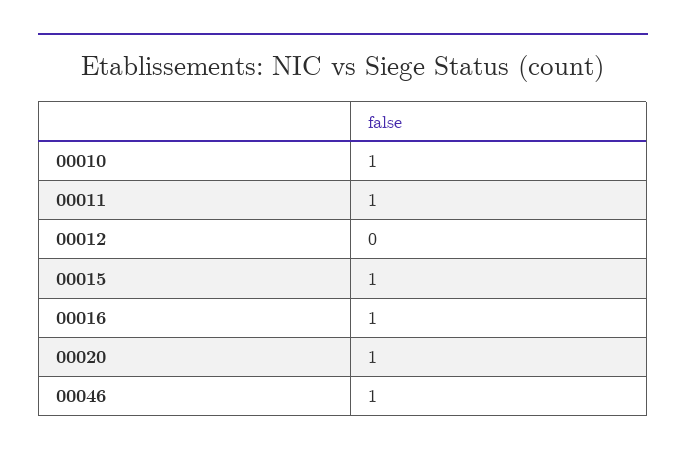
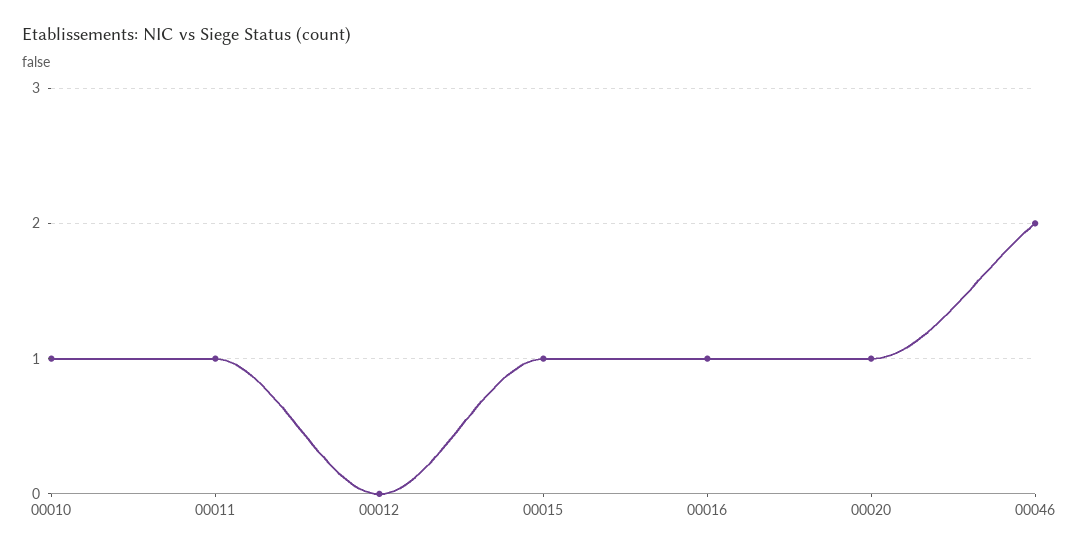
  {
    "00010": 1,
    "00011": 1,
    "00012": 0,
    "00015": 1,
    "00016": 1,
    "00020": 1,
-   "00046": 1
+   "00046": 2
  }

